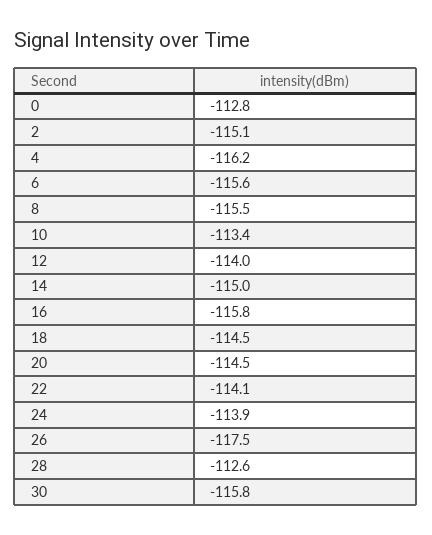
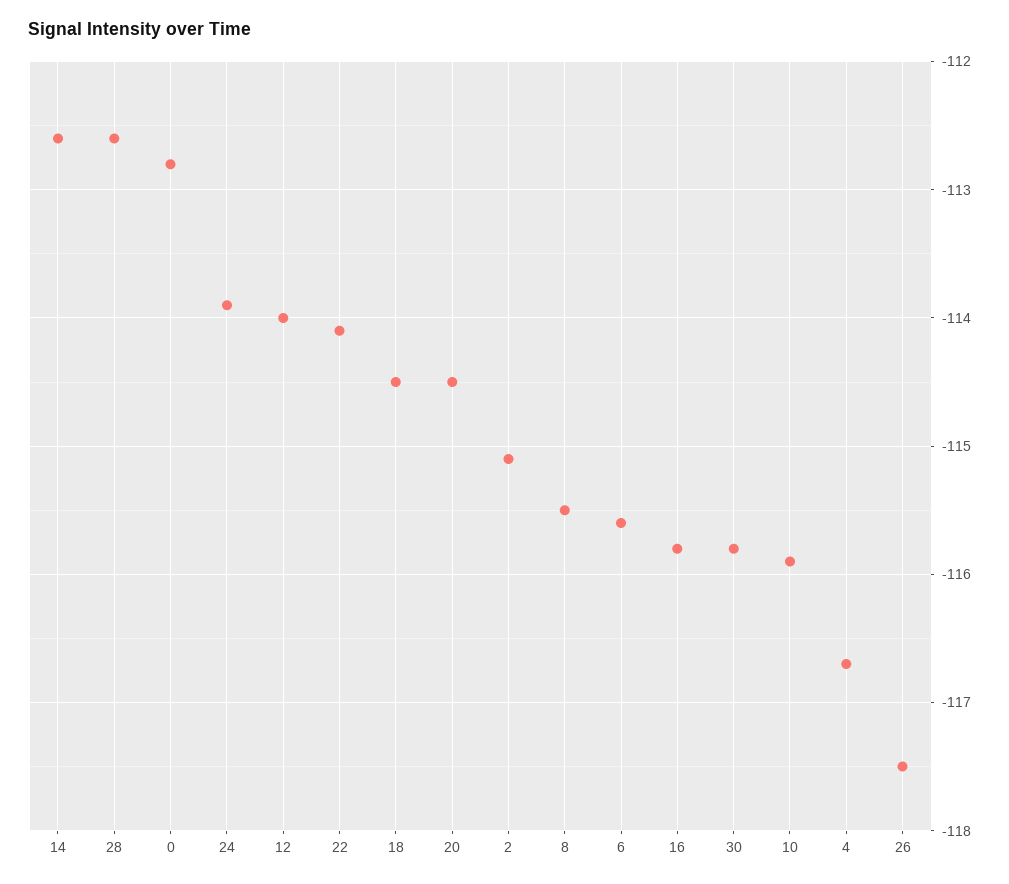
  {
    "0": -112.8,
    "2": -115.1,
-   "4": -116.2,
+   "4": -116.7,
    "6": -115.6,
    "8": -115.5,
-   "10": -113.4,
+   "10": -115.9,
    "12": -114,
-   "14": -115,
+   "14": -112.6,
    "16": -115.8,
    "18": -114.5,
    "20": -114.5,
    "22": -114.1,
    "24": -113.9,
    "26": -117.5,
    "28": -112.6,
    "30": -115.8
  }

